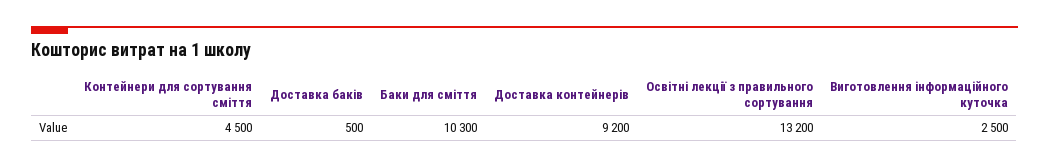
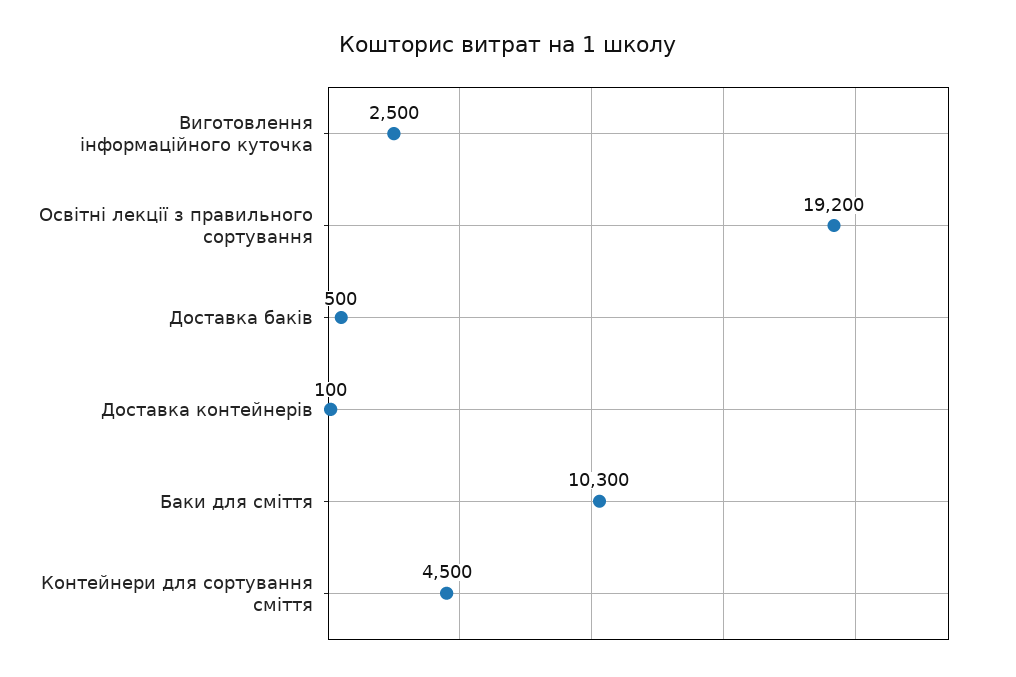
  {
    "Контейнери для сортування сміття": 4500,
    "Доставка баків": 500,
    "Баки для сміття": 10300,
-   "Доставка контейнерів": 9200,
+   "Доставка контейнерів": 100,
-   "Освітні лекції з правильного сортування": 13200,
+   "Освітні лекції з правильного сортування": 19200,
    "Виготовлення інформаційного куточка": 2500
  }

